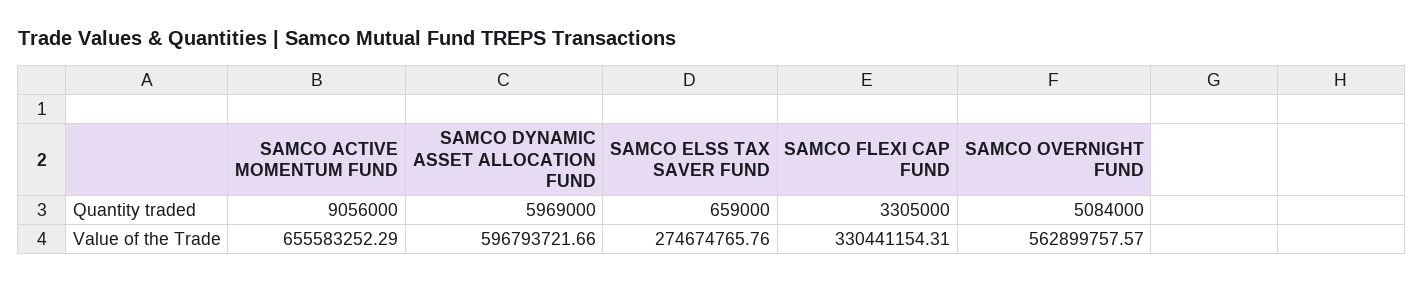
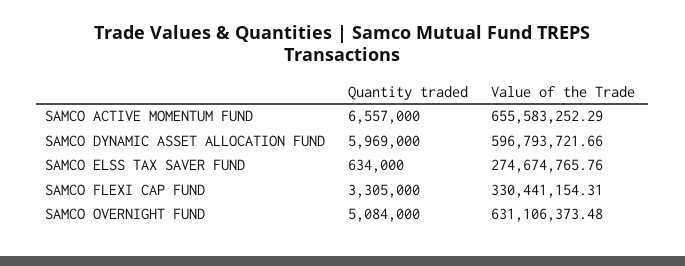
  {
    "SAMCO ACTIVE MOMENTUM FUND": {
-     "Quantity traded": 9056000,
+     "Quantity traded": 6557000,
      "Value of the Trade": 655583252.29
    },
    "SAMCO DYNAMIC ASSET ALLOCATION FUND": {
      "Quantity traded": 5969000,
      "Value of the Trade": 596793721.66
    },
    "SAMCO ELSS TAX SAVER FUND": {
-     "Quantity traded": 659000,
+     "Quantity traded": 634000,
      "Value of the Trade": 274674765.76
    },
    "SAMCO FLEXI CAP FUND": {
      "Quantity traded": 3305000,
      "Value of the Trade": 330441154.31
    },
    "SAMCO OVERNIGHT FUND": {
      "Quantity traded": 5084000,
-     "Value of the Trade": 562899757.57
+     "Value of the Trade": 631106373.48
    }
  }

